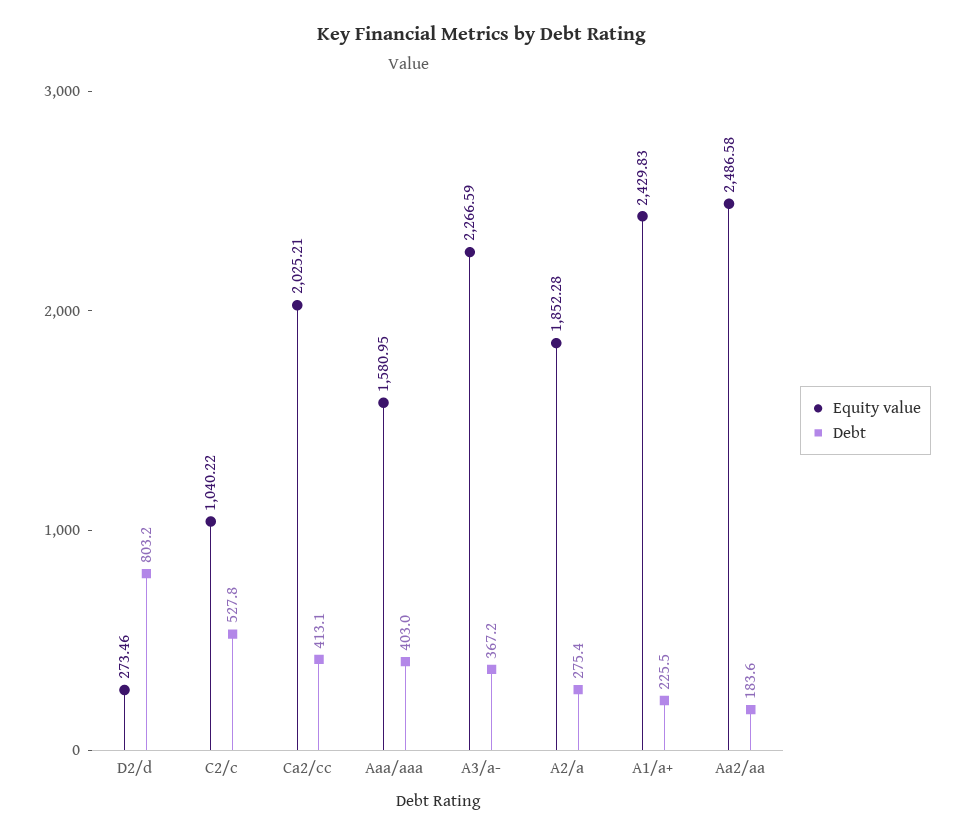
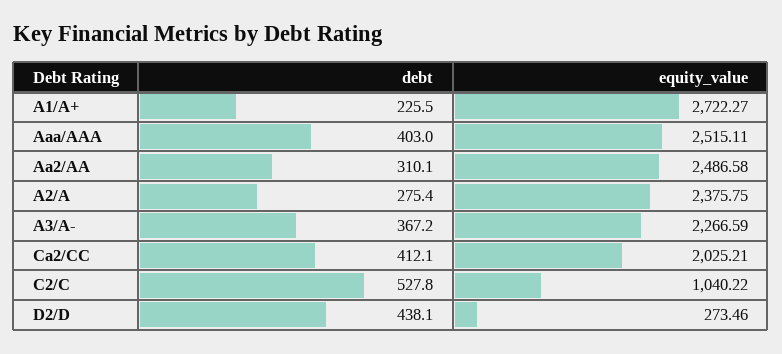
  {
    "Equity value": {
      "D2/d": 273.46,
      "C2/c": 1040.22,
      "Ca2/cc": 2025.21,
-     "Aaa/aaa": 1580.95,
+     "Aaa/aaa": 2515.11,
      "A3/a-": 2266.59,
-     "A2/a": 1852.28,
+     "A2/a": 2375.75,
-     "A1/a+": 2429.83,
+     "A1/a+": 2722.27,
      "Aa2/aa": 2486.58
    },
    "Debt": {
-     "D2/d": 803.2,
+     "D2/d": 438.1,
      "C2/c": 527.8,
-     "Ca2/cc": 413.1,
+     "Ca2/cc": 412.1,
      "Aaa/aaa": 403,
      "A3/a-": 367.2,
      "A2/a": 275.4,
      "A1/a+": 225.5,
-     "Aa2/aa": 183.6
+     "Aa2/aa": 310.1
    }
  }

